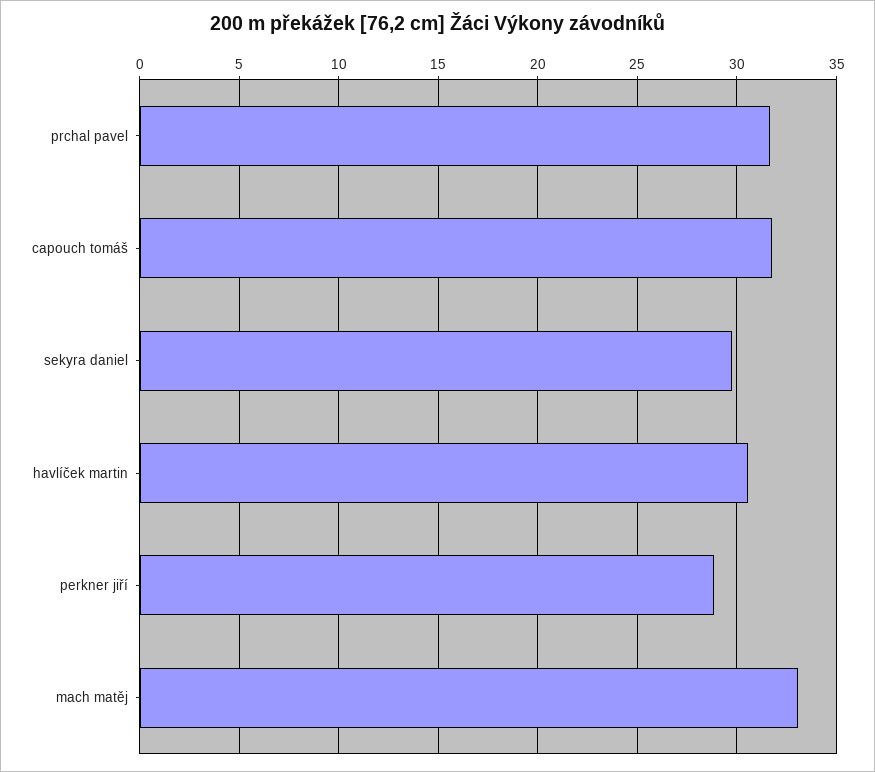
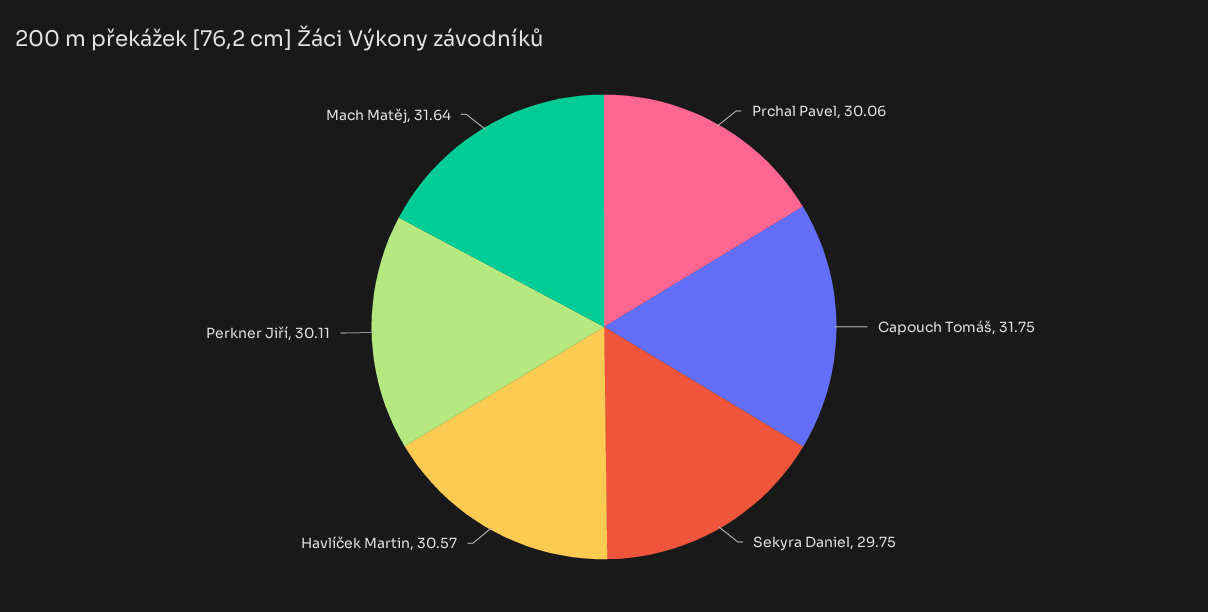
  {
-   "prchal pavel": 31.5,
+   "prchal pavel": 30.06,
    "capouch tomáš": 31.75,
    "sekyra daniel": 29.75,
    "havlíček martin": 30.57,
-   "perkner jiří": 29,
+   "perkner jiří": 30.11,
-   "mach matěj": 33
+   "mach matěj": 31.64
  }

